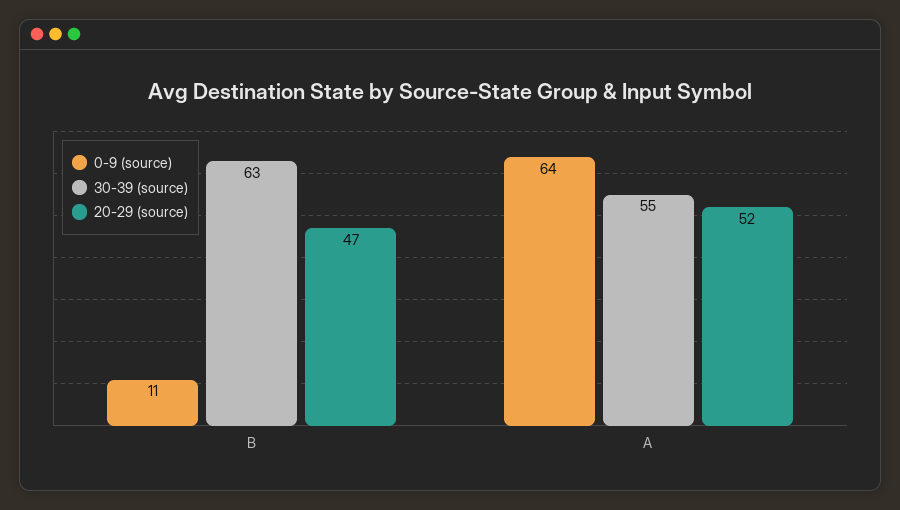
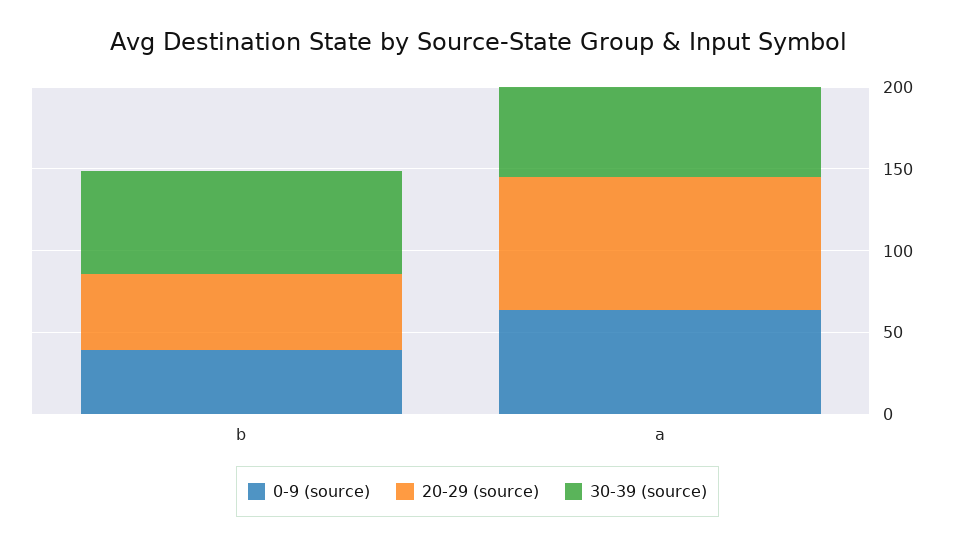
  {
    "0-9 (source)": {
-     "B": 11,
+     "B": 40,
      "A": 64
    },
    "30-39 (source)": {
      "B": 63,
      "A": 55
    },
    "20-29 (source)": {
      "B": 47,
-     "A": 52
+     "A": 80
    }
  }

